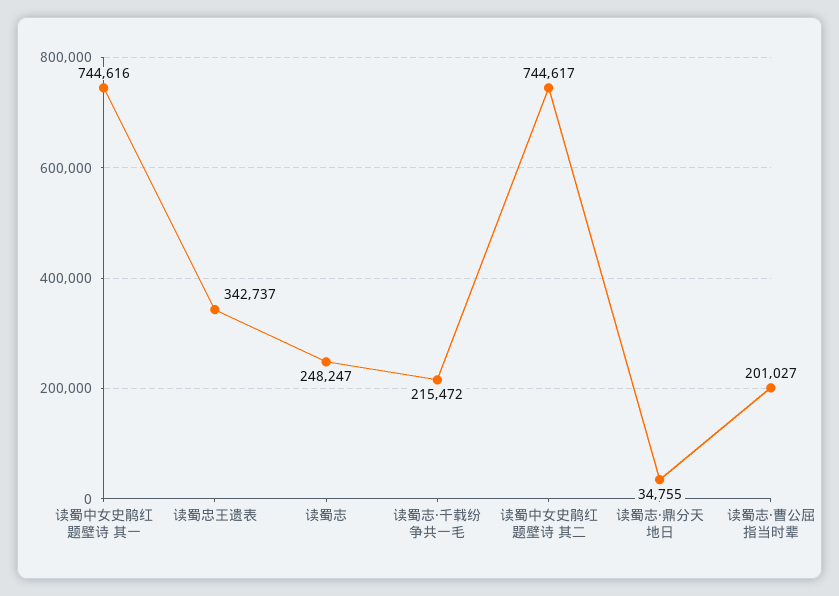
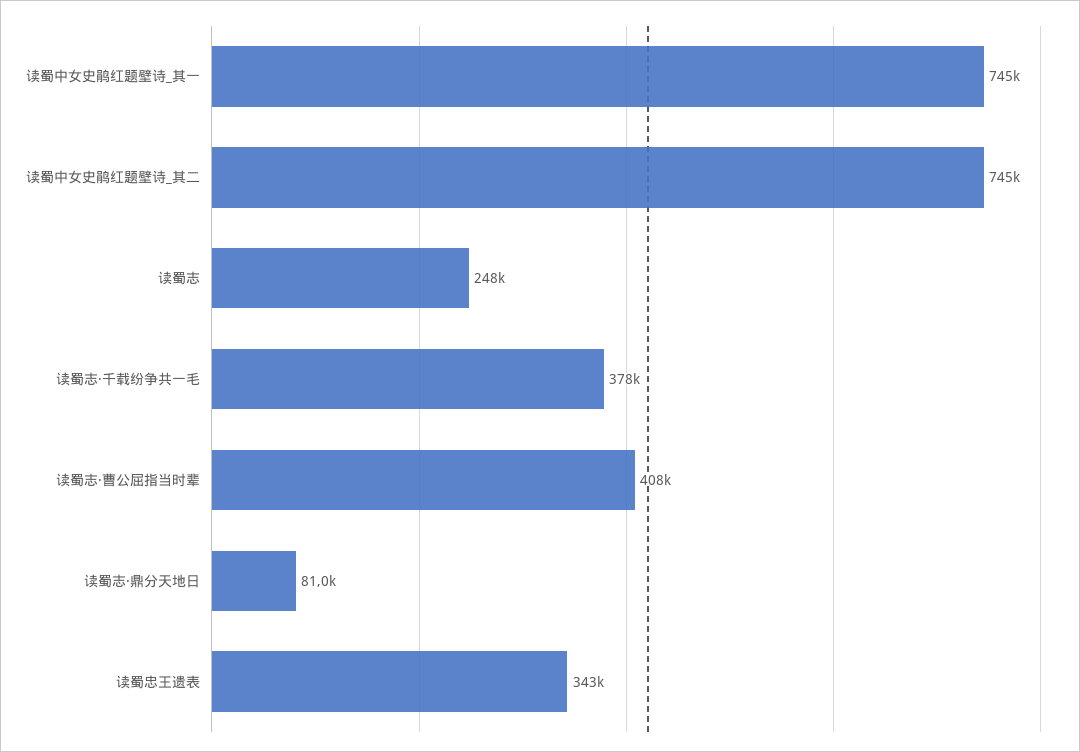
  {
    "读蜀中女史鹃红题壁诗 其一": 744616,
    "读蜀忠王遗表": 342737,
    "读蜀志": 248247,
-   "读蜀志·千载纷争共一毛": 215472,
+   "读蜀志·千载纷争共一毛": 378000,
    "读蜀中女史鹃红题壁诗 其二": 744617,
-   "读蜀志·鼎分天地日": 34755,
+   "读蜀志·鼎分天地日": 81000,
-   "读蜀志·曹公屈指当时辈": 201027
+   "读蜀志·曹公屈指当时辈": 408000
  }

